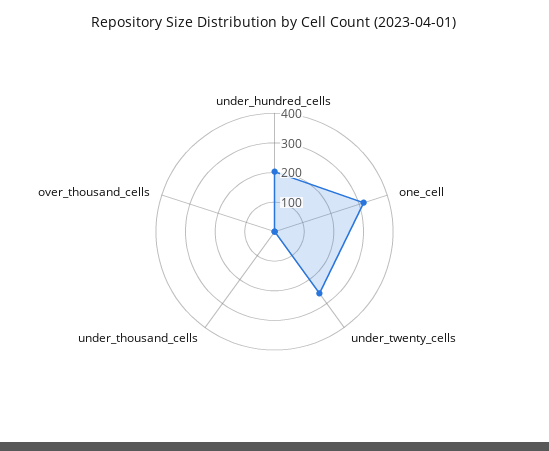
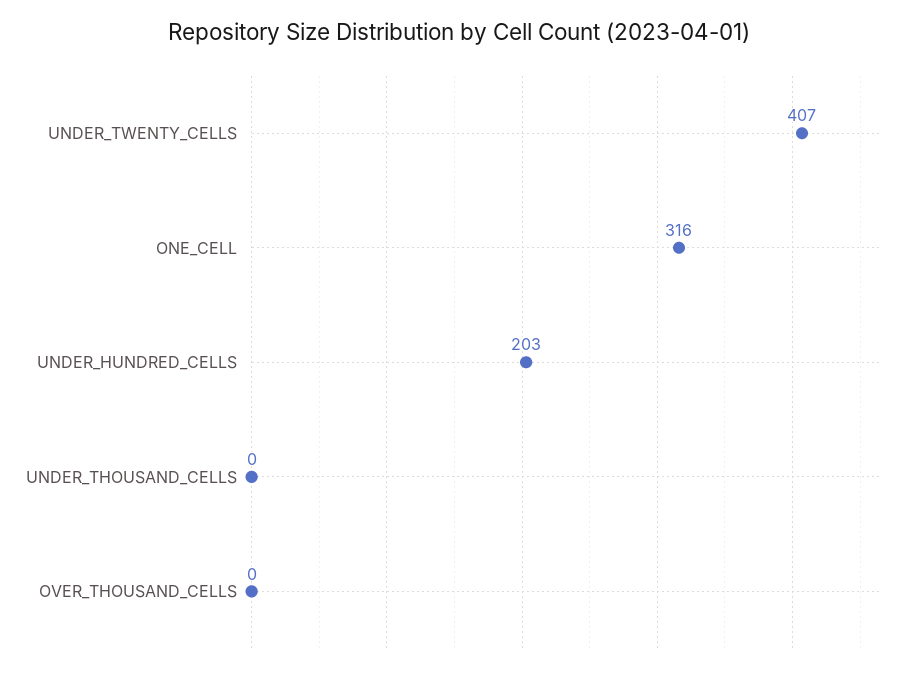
  {
    "under_hundred_cells": 203,
    "one_cell": 316,
-   "under_twenty_cells": 250,
+   "under_twenty_cells": 407,
    "under_thousand_cells": 0,
    "over_thousand_cells": 0
  }

